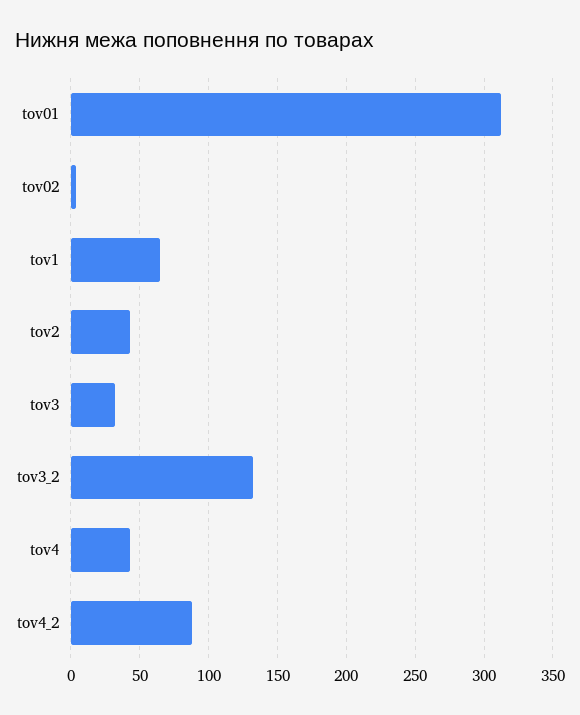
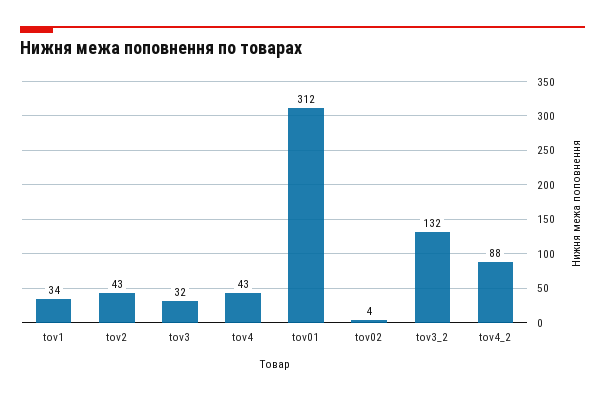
  {
    "tov01": 312,
    "tov02": 4,
-   "tov1": 65,
+   "tov1": 34,
    "tov2": 43,
    "tov3": 32,
    "tov3_2": 132,
    "tov4": 43,
    "tov4_2": 88
  }

